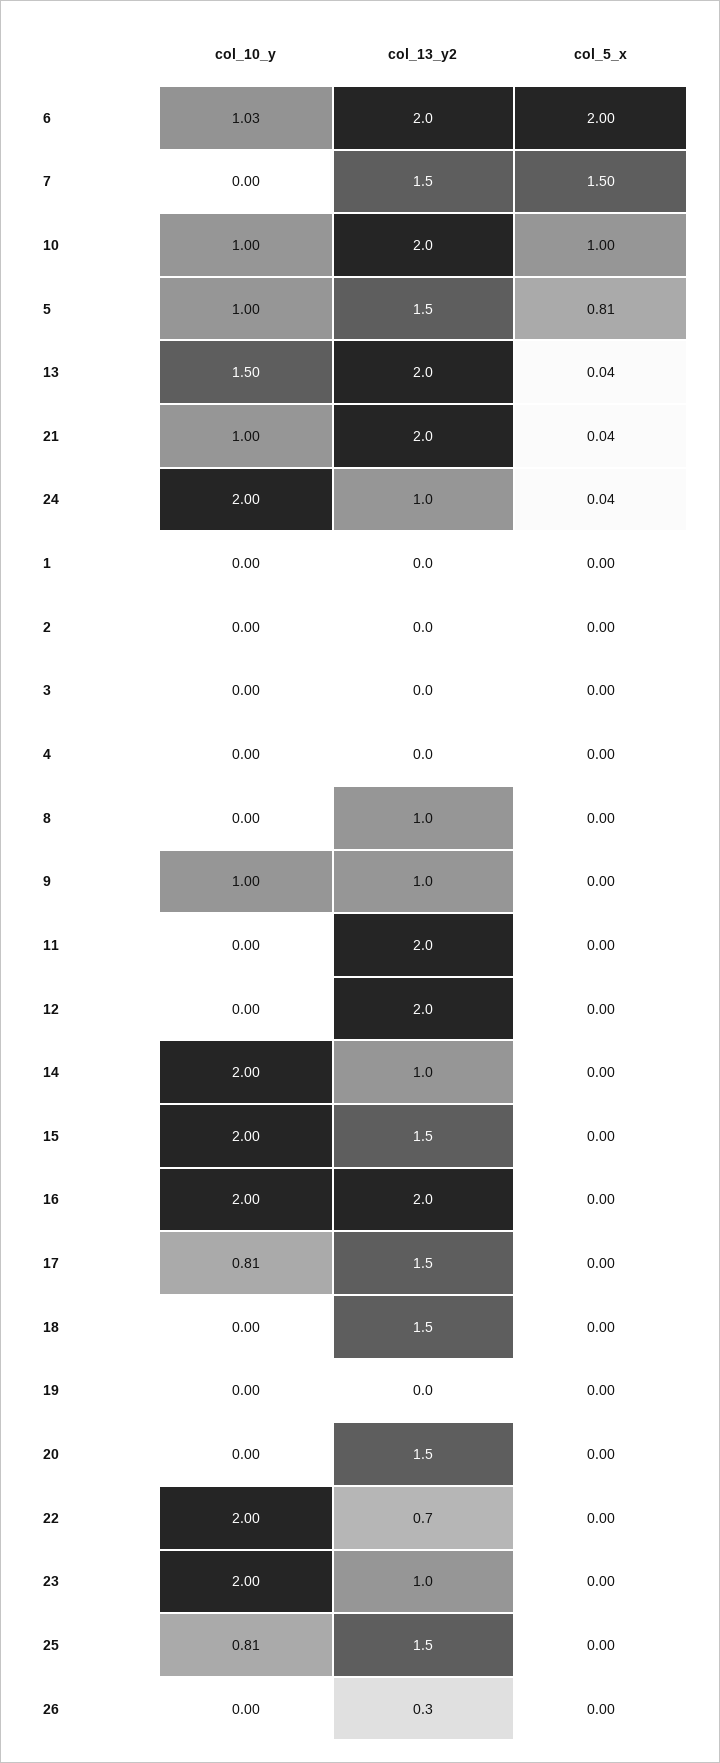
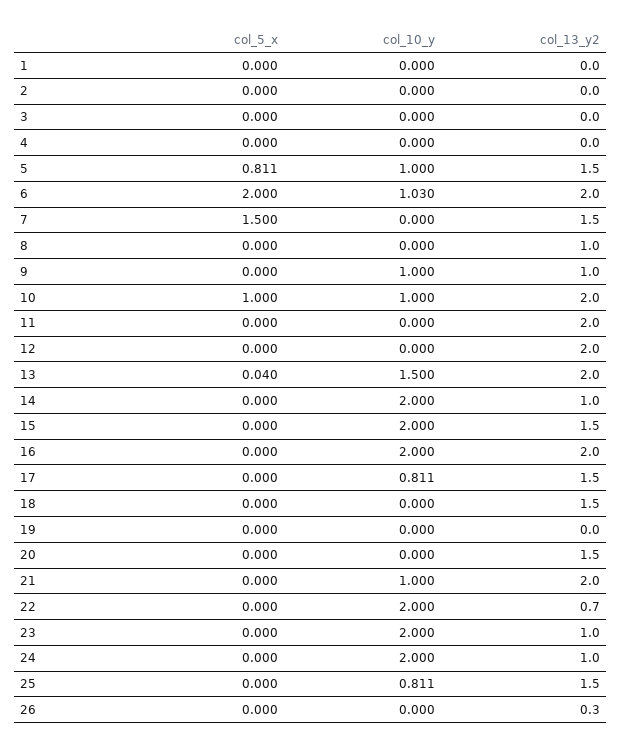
  {
    "col_10_y": {
      "6": 1.03,
      "7": 0,
      "10": 1,
      "5": 1,
      "13": 1.5,
      "21": 1,
      "24": 2,
      "1": 0,
      "2": 0,
      "3": 0,
      "4": 0,
      "8": 0,
      "9": 1,
      "11": 0,
      "12": 0,
      "14": 2,
      "15": 2,
      "16": 2,
      "17": 0.811,
      "18": 0,
      "19": 0,
      "20": 0,
      "22": 2,
      "23": 2,
      "25": 0.811,
      "26": 0
    },
    "col_13_y2": {
      "6": 2,
      "7": 1.5,
      "10": 2,
      "5": 1.5,
      "13": 2,
      "21": 2,
      "24": 1,
      "1": 0,
      "2": 0,
      "3": 0,
      "4": 0,
      "8": 1,
      "9": 1,
      "11": 2,
      "12": 2,
      "14": 1,
      "15": 1.5,
      "16": 2,
      "17": 1.5,
      "18": 1.5,
      "19": 0,
      "20": 1.5,
      "22": 0.7,
      "23": 1,
      "25": 1.5,
      "26": 0.3
    },
    "col_5_x": {
      "6": 2,
      "7": 1.5,
      "10": 1,
      "5": 0.811,
      "13": 0.04,
-     "21": 0.04,
+     "21": 0,
-     "24": 0.04,
+     "24": 0,
      "1": 0,
      "2": 0,
      "3": 0,
      "4": 0,
      "8": 0,
      "9": 0,
      "11": 0,
      "12": 0,
      "14": 0,
      "15": 0,
      "16": 0,
      "17": 0,
      "18": 0,
      "19": 0,
      "20": 0,
      "22": 0,
      "23": 0,
      "25": 0,
      "26": 0
    }
  }

